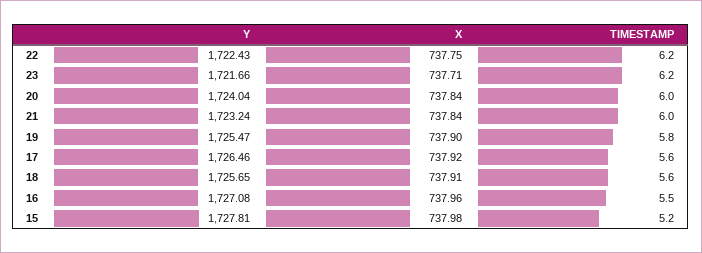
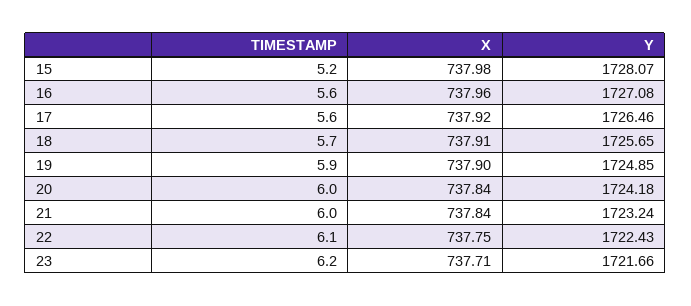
  {
    "Y": {
      "22": 1722.43,
      "23": 1721.66,
-     "20": 1724.04,
+     "20": 1724.18,
      "21": 1723.24,
-     "19": 1725.47,
+     "19": 1724.85,
      "17": 1726.46,
      "18": 1725.65,
      "16": 1727.08,
-     "15": 1727.81
+     "15": 1728.07
    },
    "X": {
      "22": 737.75,
      "23": 737.71,
      "20": 737.84,
      "21": 737.84,
      "19": 737.9,
      "17": 737.92,
      "18": 737.91,
      "16": 737.96,
      "15": 737.98
    },
    "TIMESTAMP": {
-     "22": 6.2,
+     "22": 6.1,
      "23": 6.2,
      "20": 6,
      "21": 6,
-     "19": 5.8,
+     "19": 5.9,
      "17": 5.6,
-     "18": 5.6,
+     "18": 5.7,
-     "16": 5.5,
+     "16": 5.6,
      "15": 5.2
    }
  }

